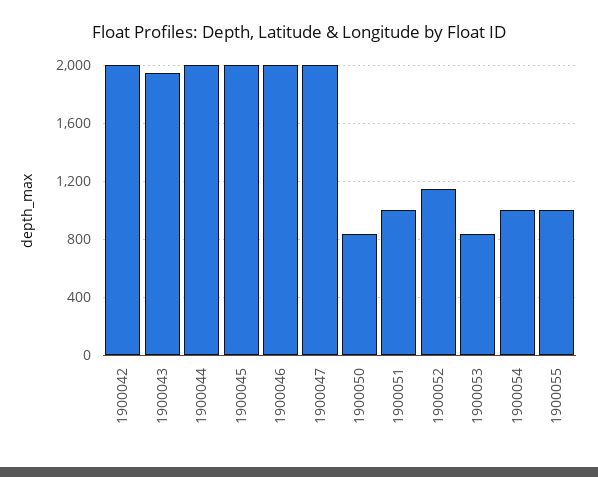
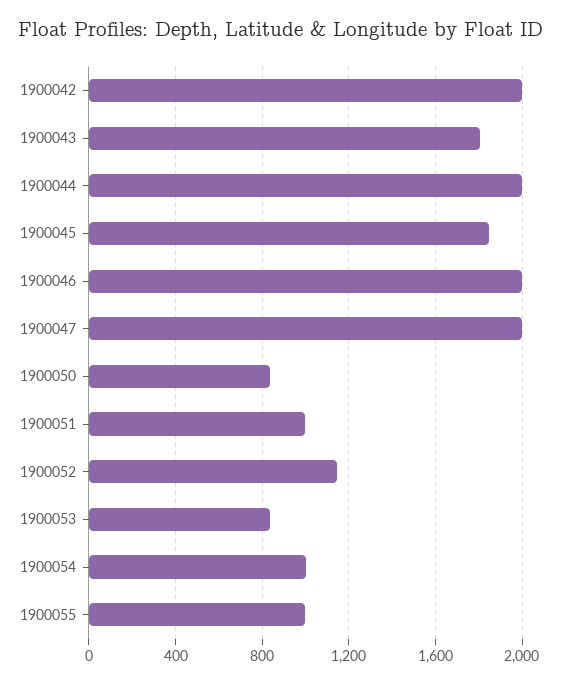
  {
    "1900042": 2000,
-   "1900043": 1950,
+   "1900043": 1800,
    "1900044": 2000,
-   "1900045": 2000,
+   "1900045": 1850,
    "1900046": 2000,
    "1900047": 2000,
    "1900050": 850,
    "1900051": 1000,
    "1900052": 1150,
    "1900053": 850,
    "1900054": 1000,
    "1900055": 1000
  }

